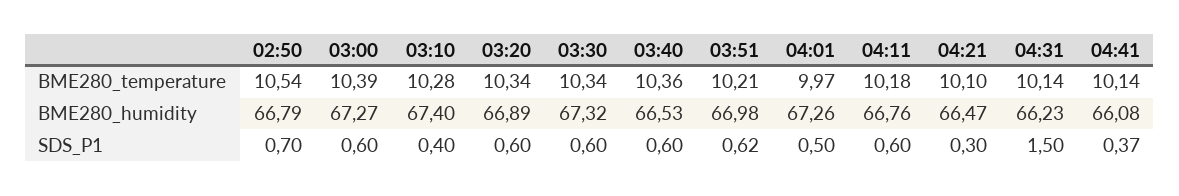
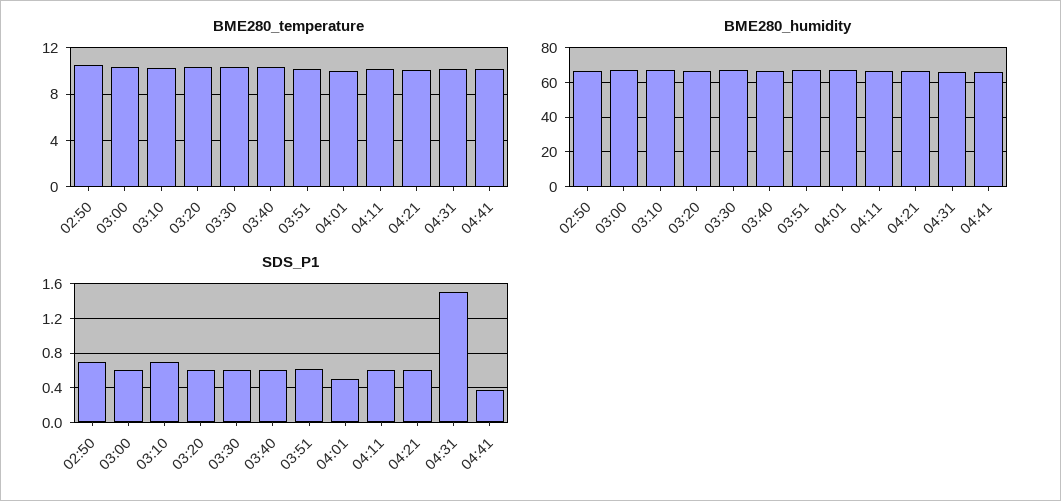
  {
    "BME280_temperature": {
      "02:50": 10.54,
      "03:00": 10.39,
      "03:10": 10.28,
      "03:20": 10.34,
      "03:30": 10.34,
      "03:40": 10.36,
      "03:51": 10.21,
      "04:01": 9.97,
      "04:11": 10.18,
      "04:21": 10.1,
      "04:31": 10.14,
      "04:41": 10.14
    },
    "BME280_humidity": {
      "02:50": 66.79,
      "03:00": 67.27,
      "03:10": 67.4,
      "03:20": 66.89,
      "03:30": 67.32,
      "03:40": 66.53,
      "03:51": 66.98,
      "04:01": 67.26,
      "04:11": 66.76,
      "04:21": 66.47,
      "04:31": 66.23,
      "04:41": 66.08
    },
    "SDS_P1": {
      "02:50": 0.7,
      "03:00": 0.6,
-     "03:10": 0.4,
+     "03:10": 0.7,
      "03:20": 0.6,
      "03:30": 0.6,
      "03:40": 0.6,
      "03:51": 0.62,
      "04:01": 0.5,
      "04:11": 0.6,
-     "04:21": 0.3,
+     "04:21": 0.6,
      "04:31": 1.5,
      "04:41": 0.37
    }
  }

